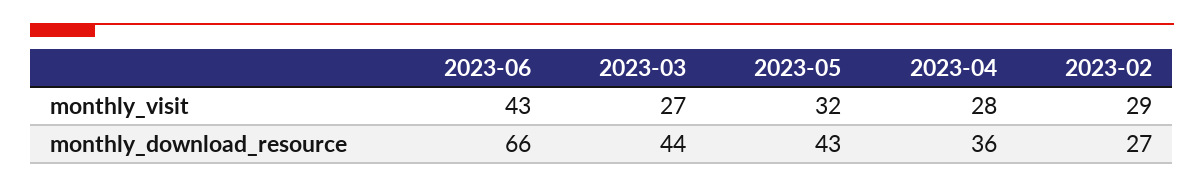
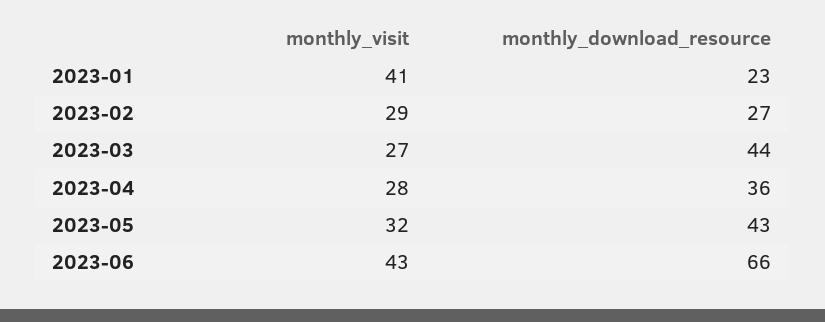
  {
    "2023-06": {
      "monthly_visit": 43,
      "monthly_download_resource": 66
    },
    "2023-03": {
      "monthly_visit": 27,
      "monthly_download_resource": 44
    },
    "2023-05": {
      "monthly_visit": 32,
      "monthly_download_resource": 43
    },
    "2023-04": {
      "monthly_visit": 28,
      "monthly_download_resource": 36
    },
    "2023-02": {
      "monthly_visit": 29,
      "monthly_download_resource": 27
-   }
+   },
+   "2023-01": {
+     "monthly_visit": 41,
+     "monthly_download_resource": 23
+   }
  }

